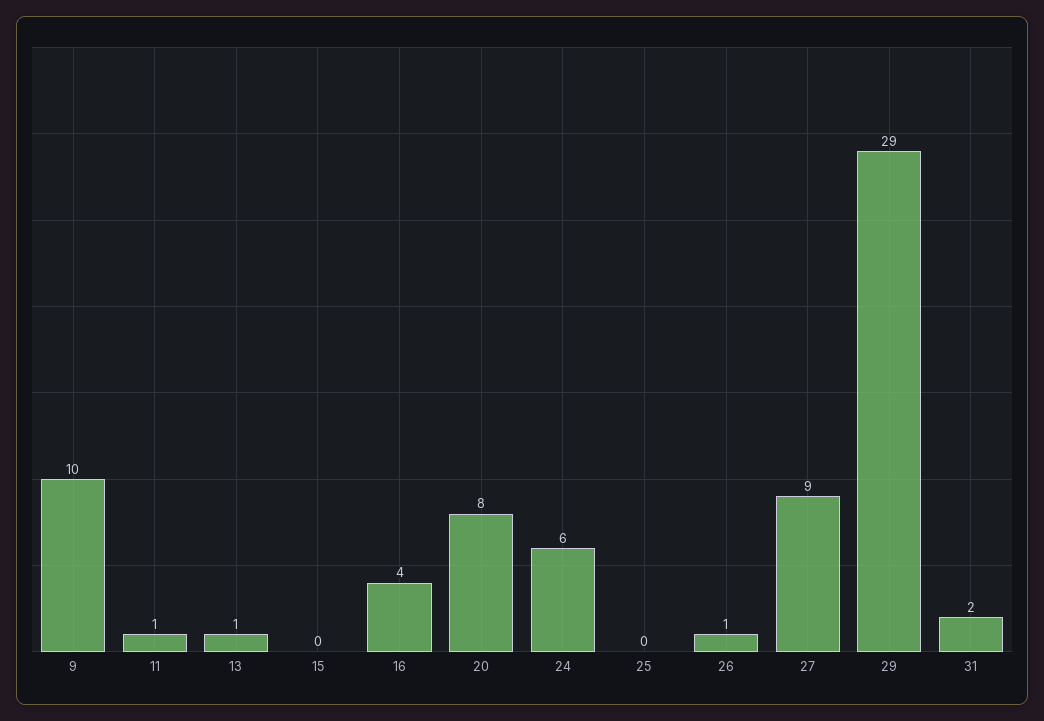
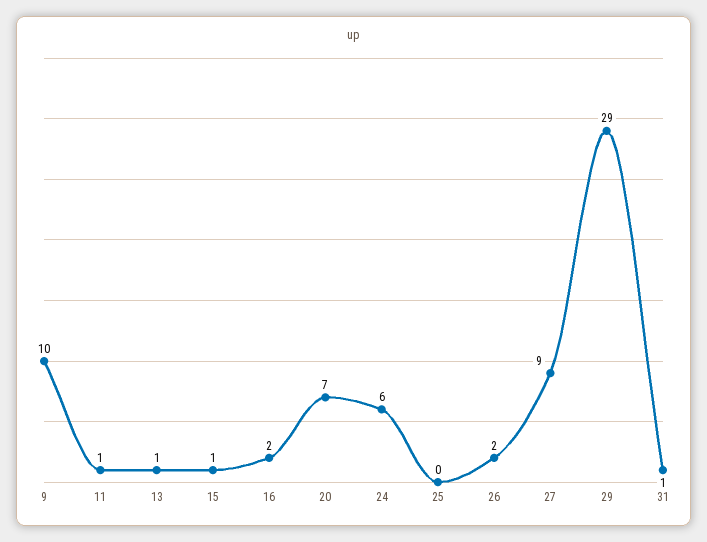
  {
    "9": 10,
    "11": 1,
    "13": 1,
-   "15": 0,
+   "15": 1,
-   "16": 4,
+   "16": 2,
-   "20": 8,
+   "20": 7,
    "24": 6,
    "25": 0,
-   "26": 1,
+   "26": 2,
    "27": 9,
    "29": 29,
-   "31": 2
+   "31": 1
  }

